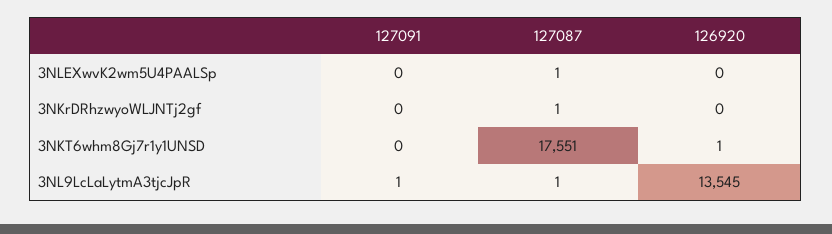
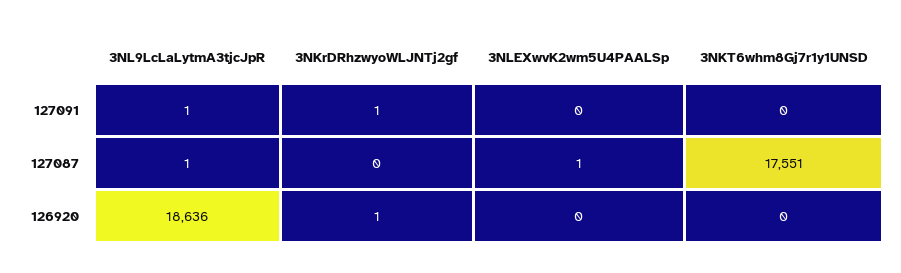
  {
    "127091": {
      "3NLEXwvK2wm5U4PAALSp": 0,
-     "3NKrDRhzwyoWLJNTj2gf": 0,
+     "3NKrDRhzwyoWLJNTj2gf": 1,
      "3NKT6whm8Gj7r1y1UNSD": 0,
      "3NL9LcLaLytmA3tjcJpR": 1
    },
    "127087": {
      "3NLEXwvK2wm5U4PAALSp": 1,
-     "3NKrDRhzwyoWLJNTj2gf": 1,
+     "3NKrDRhzwyoWLJNTj2gf": 0,
      "3NKT6whm8Gj7r1y1UNSD": 17551,
      "3NL9LcLaLytmA3tjcJpR": 1
    },
    "126920": {
      "3NLEXwvK2wm5U4PAALSp": 0,
-     "3NKrDRhzwyoWLJNTj2gf": 0,
+     "3NKrDRhzwyoWLJNTj2gf": 1,
-     "3NKT6whm8Gj7r1y1UNSD": 1,
+     "3NKT6whm8Gj7r1y1UNSD": 0,
-     "3NL9LcLaLytmA3tjcJpR": 13545
+     "3NL9LcLaLytmA3tjcJpR": 18636
    }
  }

